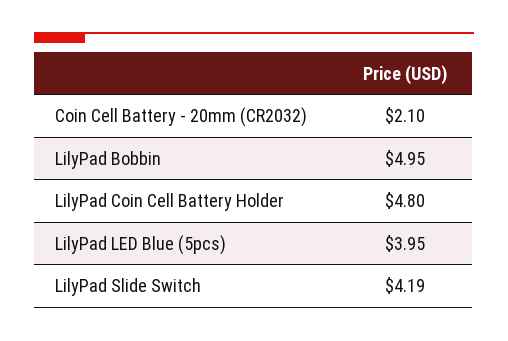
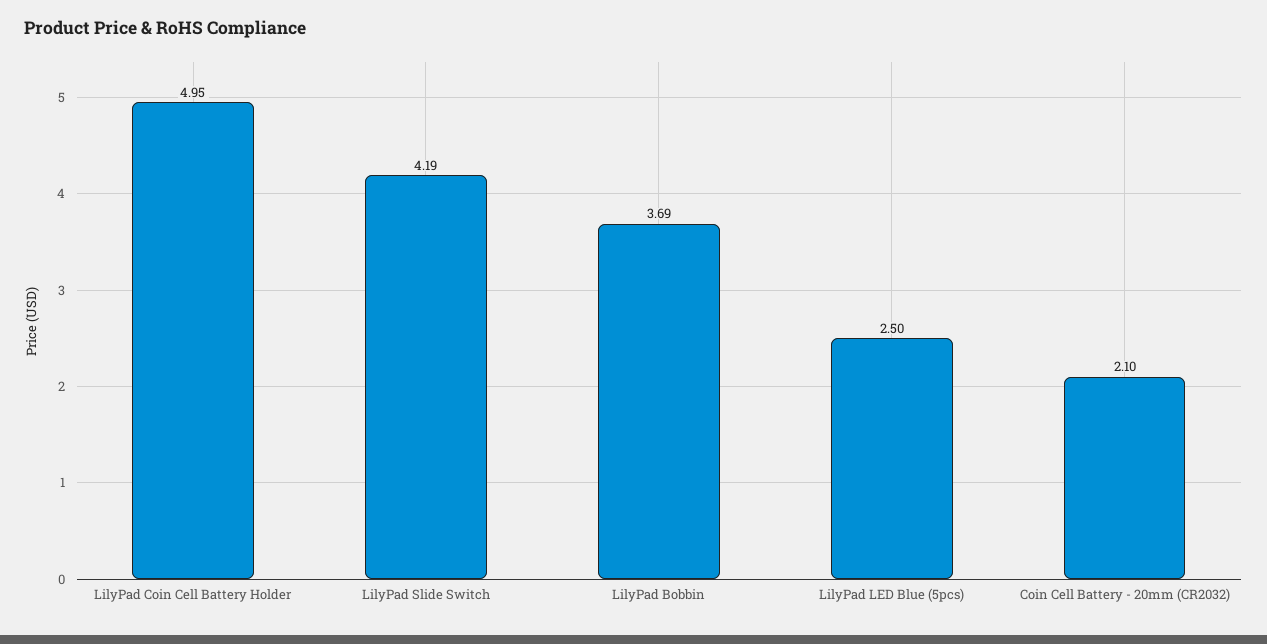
  {
    "Coin Cell Battery - 20mm (CR2032)": 2.1,
-   "LilyPad Bobbin": 4.95,
+   "LilyPad Bobbin": 3.69,
-   "LilyPad Coin Cell Battery Holder": 4.8,
+   "LilyPad Coin Cell Battery Holder": 4.95,
-   "LilyPad LED Blue (5pcs)": 3.95,
+   "LilyPad LED Blue (5pcs)": 2.5,
    "LilyPad Slide Switch": 4.19
  }

